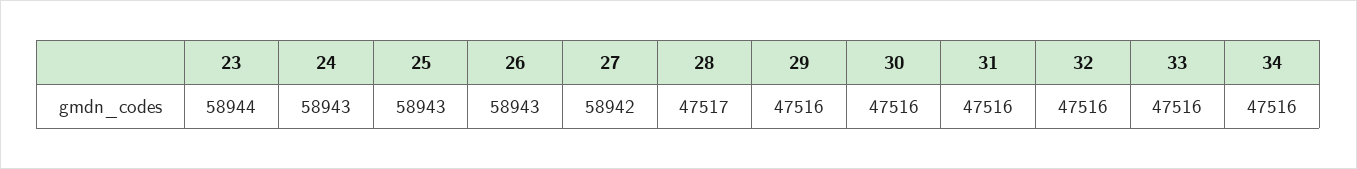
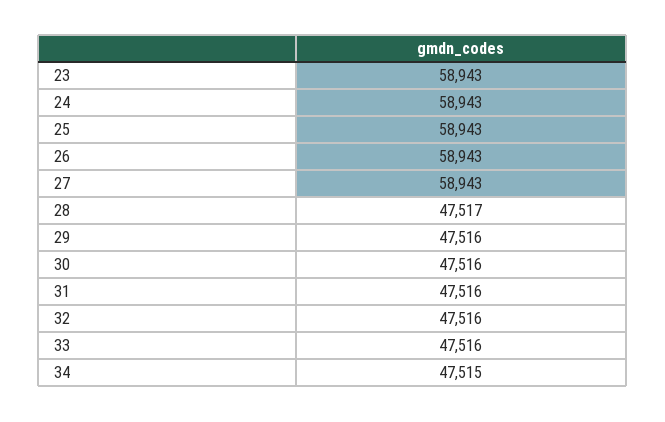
  {
-   "23": 58944,
+   "23": 58943,
    "24": 58943,
    "25": 58943,
    "26": 58943,
-   "27": 58942,
+   "27": 58943,
    "28": 47517,
    "29": 47516,
    "30": 47516,
    "31": 47516,
    "32": 47516,
    "33": 47516,
-   "34": 47516
+   "34": 47515
  }

